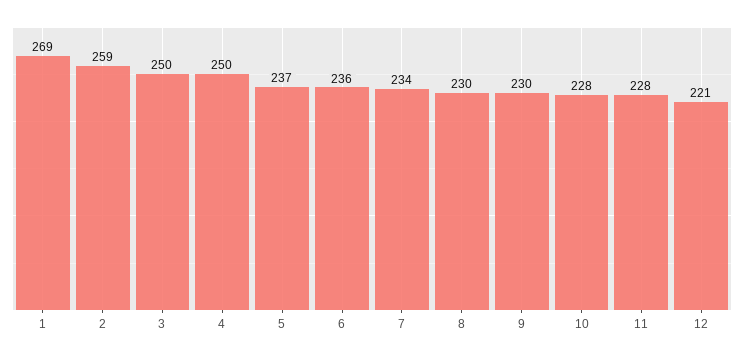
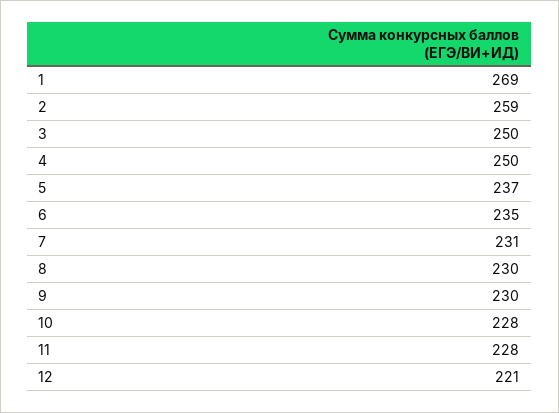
  {
    "1": 269,
    "2": 259,
    "3": 250,
    "4": 250,
    "5": 237,
-   "6": 236,
+   "6": 235,
-   "7": 234,
+   "7": 231,
    "8": 230,
    "9": 230,
    "10": 228,
    "11": 228,
    "12": 221
  }

